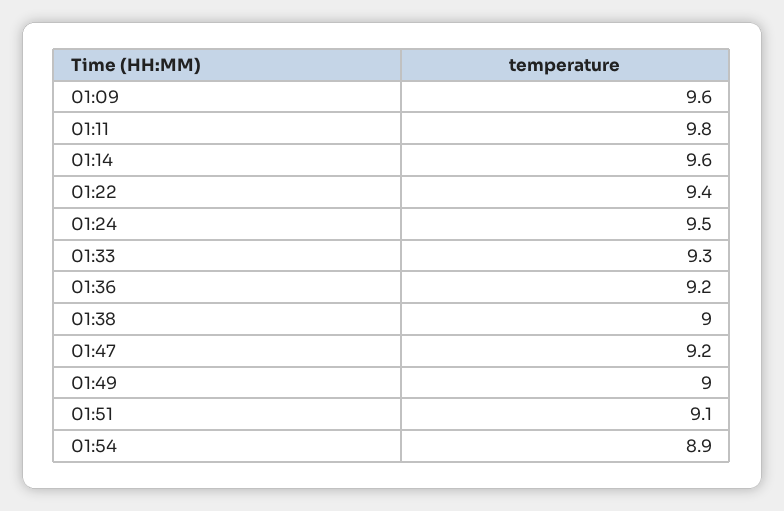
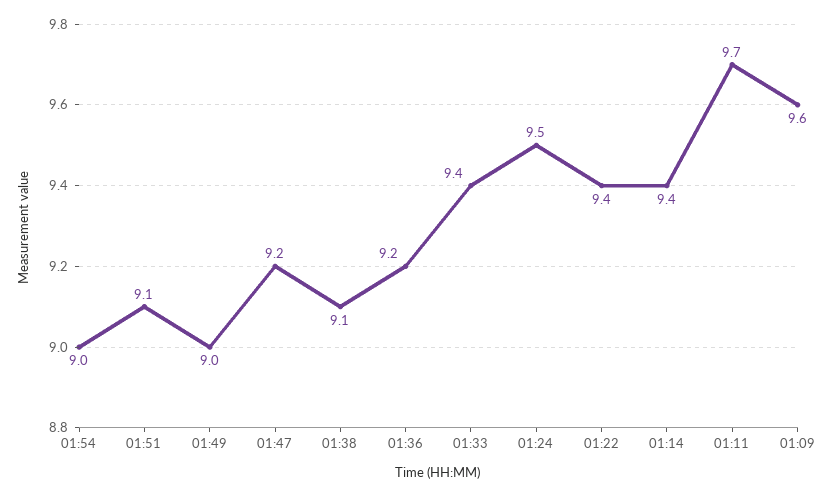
  {
    "01:09": 9.6,
-   "01:11": 9.8,
+   "01:11": 9.7,
-   "01:14": 9.6,
+   "01:14": 9.4,
    "01:22": 9.4,
    "01:24": 9.5,
-   "01:33": 9.3,
+   "01:33": 9.4,
    "01:36": 9.2,
-   "01:38": 9,
+   "01:38": 9.1,
    "01:47": 9.2,
    "01:49": 9,
    "01:51": 9.1,
-   "01:54": 8.9
+   "01:54": 9
  }

